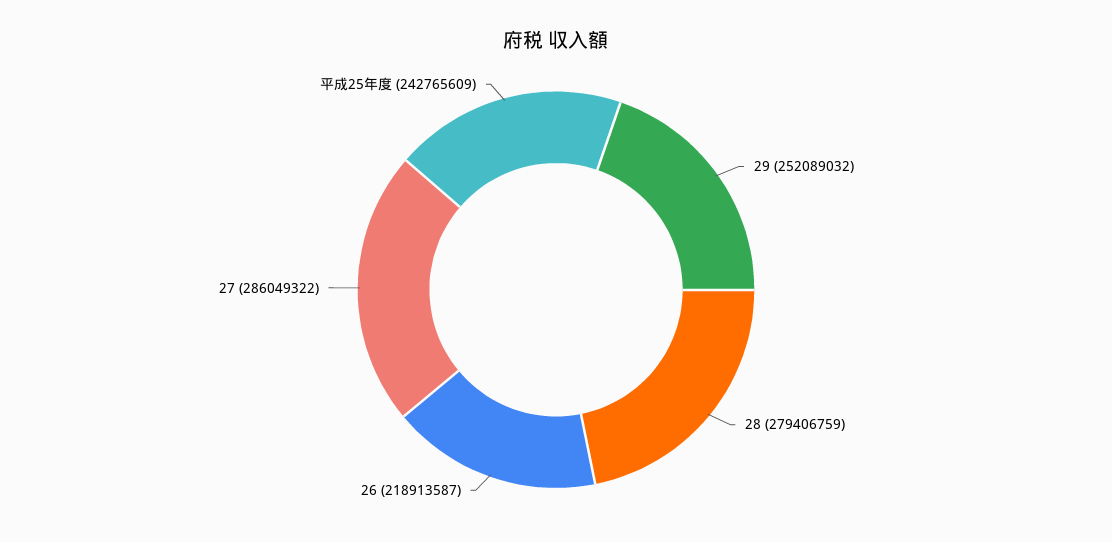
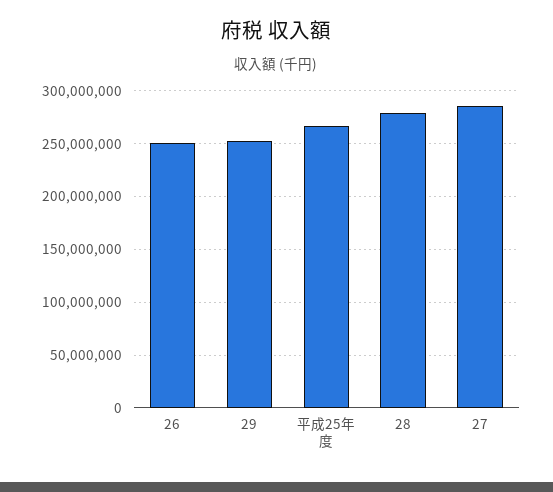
  {
    "29": 252089032,
    "28": 279406759,
-   "26": 218913587,
+   "26": 250000000,
    "27": 286049322,
-   "平成25年度": 242765609
+   "平成25年度": 270000000
  }

